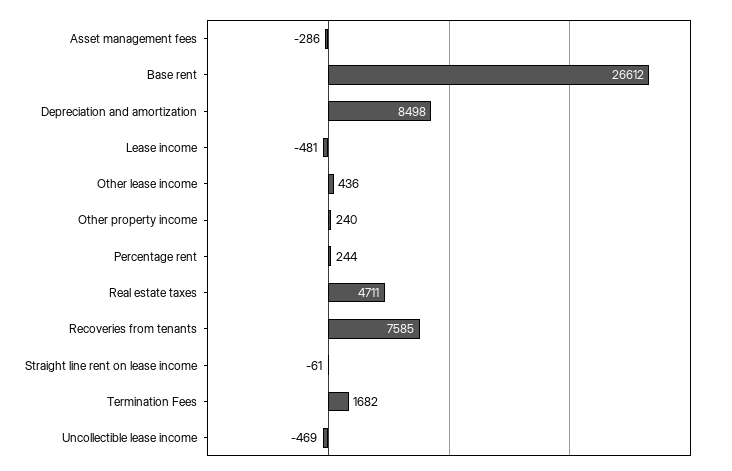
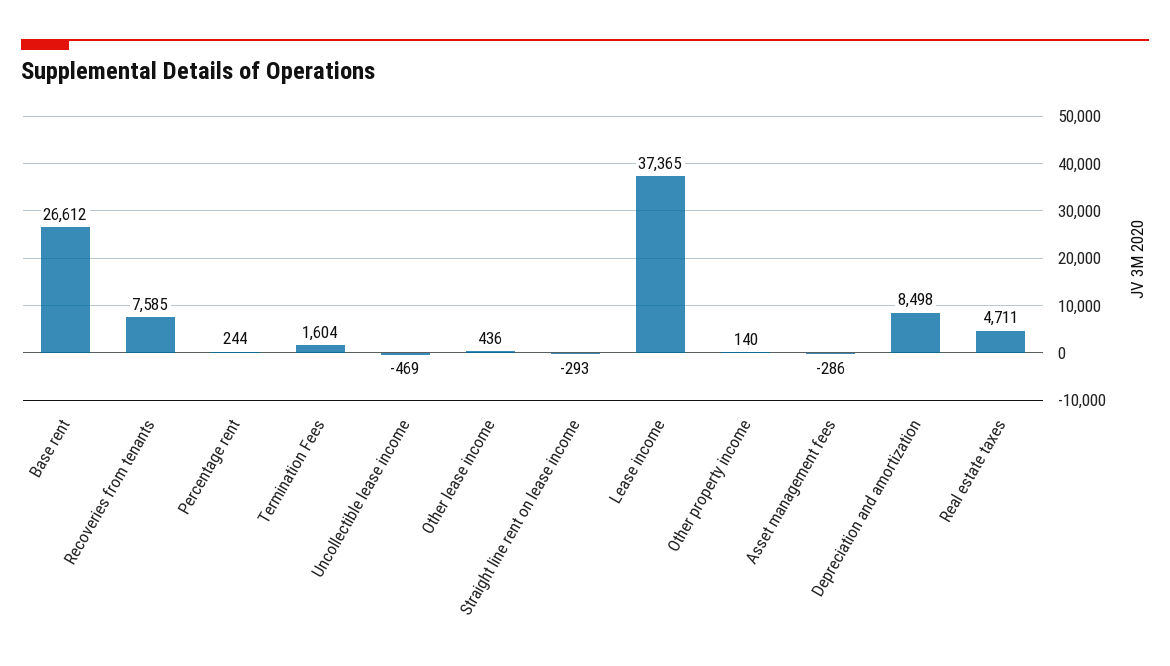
  {
    "Asset management fees": -286,
    "Base rent": 26612,
    "Depreciation and amortization": 8498,
-   "Lease income": -481,
+   "Lease income": 37365,
    "Other lease income": 436,
-   "Other property income": 240,
+   "Other property income": 140,
    "Percentage rent": 244,
    "Real estate taxes": 4711,
    "Recoveries from tenants": 7585,
-   "Straight line rent on lease income": -61,
+   "Straight line rent on lease income": -293,
-   "Termination Fees": 1682,
+   "Termination Fees": 1604,
    "Uncollectible lease income": -469
  }

